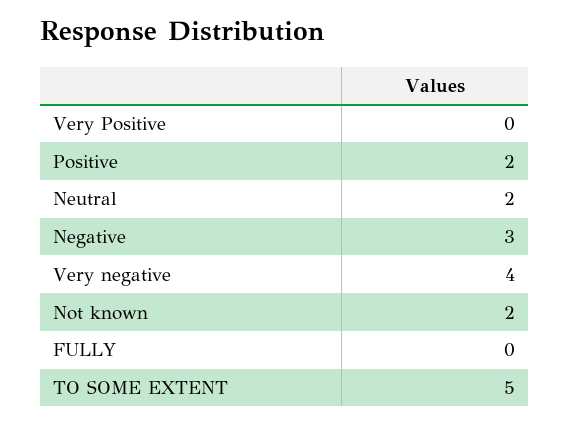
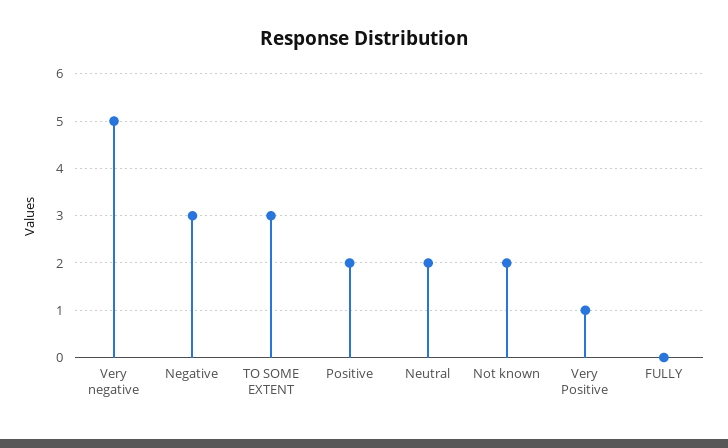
  {
-   "Very Positive": 0,
+   "Very Positive": 1,
    "Positive": 2,
    "Neutral": 2,
    "Negative": 3,
-   "Very negative": 4,
+   "Very negative": 5,
    "Not known": 2,
    "FULLY": 0,
-   "TO SOME EXTENT": 5
+   "TO SOME EXTENT": 3
  }

